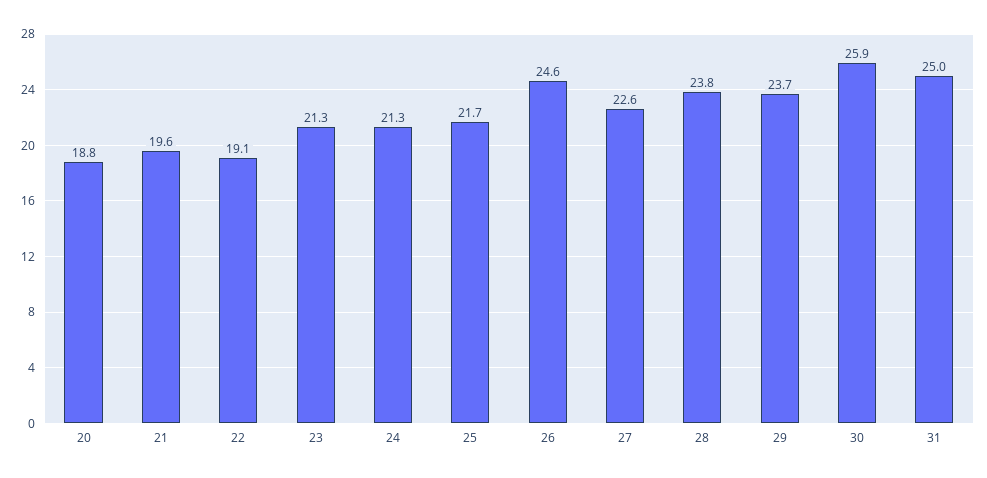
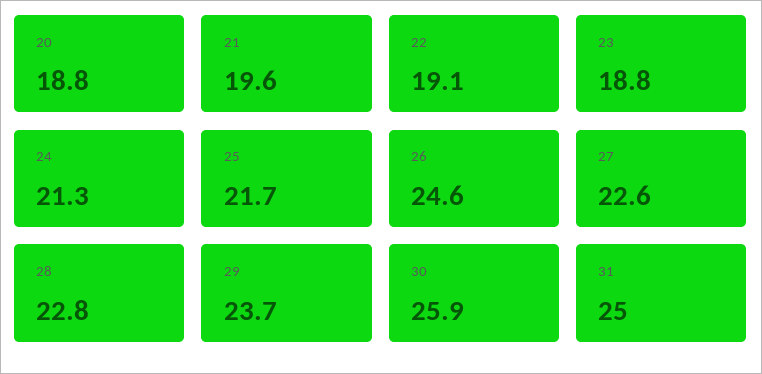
  {
    "20": 18.8,
    "21": 19.6,
    "22": 19.1,
-   "23": 21.3,
+   "23": 18.8,
    "24": 21.3,
    "25": 21.7,
    "26": 24.6,
    "27": 22.6,
-   "28": 23.8,
+   "28": 22.8,
    "29": 23.7,
    "30": 25.9,
    "31": 25
  }

